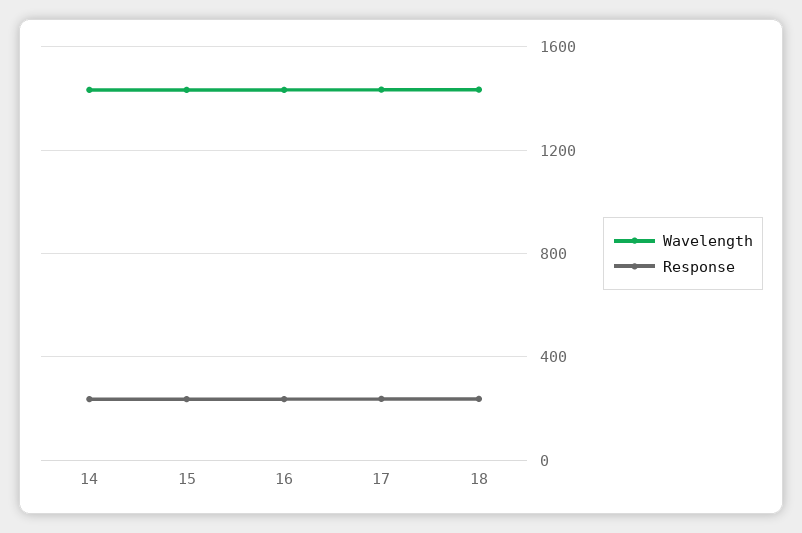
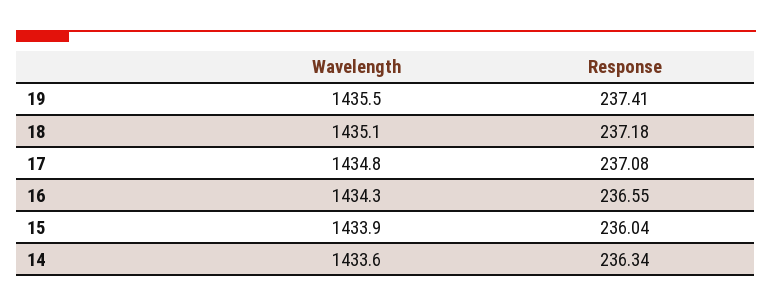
  {
    "Wavelength": {
      "14": 1433.6,
      "15": 1433.9,
      "16": 1434.3,
      "17": 1434.8,
-     "18": 1435.1
+     "18": 1435.1,
+     "19": 1435.5
    },
    "Response": {
      "14": 236.34,
      "15": 236.04,
      "16": 236.55,
      "17": 237.08,
-     "18": 237.18
+     "18": 237.18,
+     "19": 237.41
    }
  }

